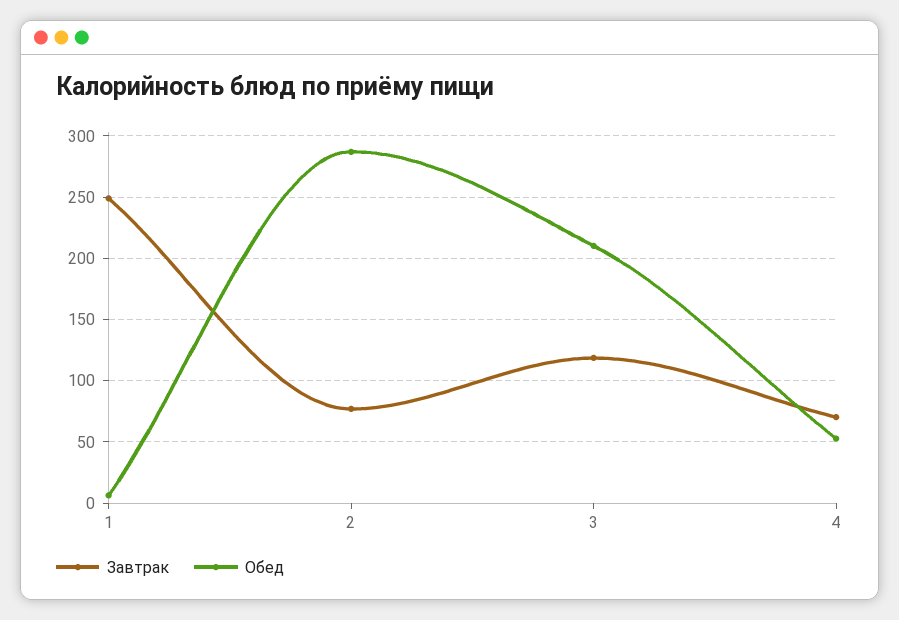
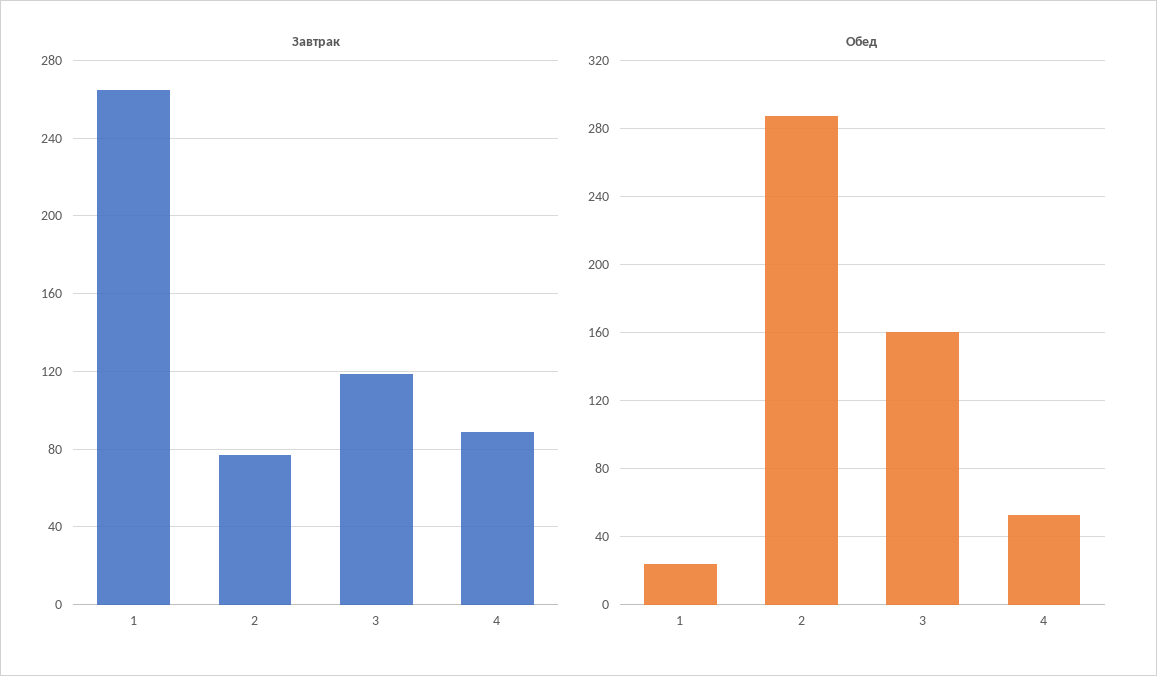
  {
    "Завтрак": {
-     "1": 250,
+     "1": 265,
      "2": 75,
      "3": 120,
-     "4": 70
+     "4": 90
    },
    "Обед": {
-     "1": 5,
+     "1": 25,
      "2": 285,
-     "3": 210,
+     "3": 160,
      "4": 55
    }
  }

